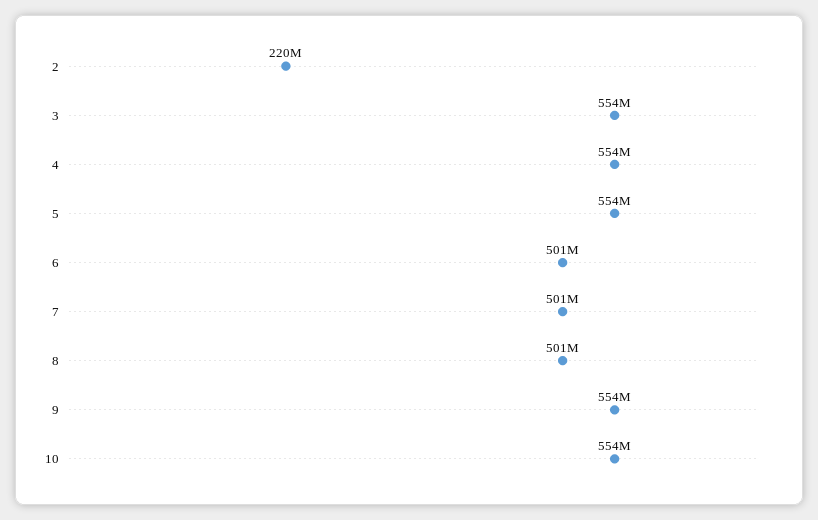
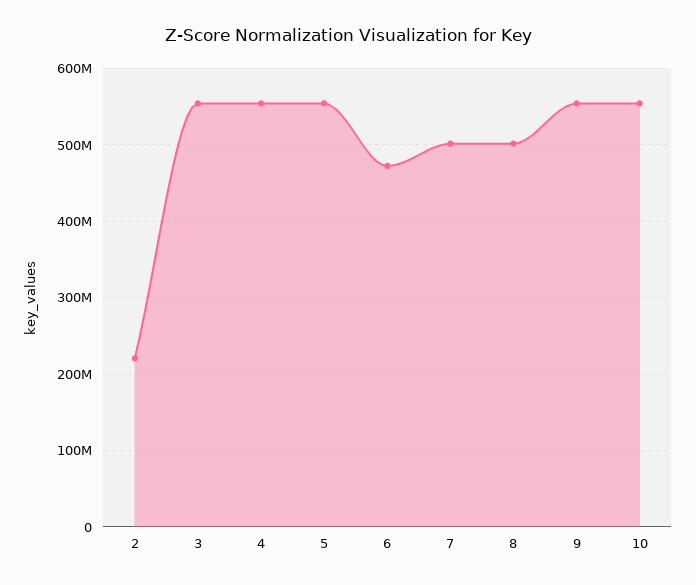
  {
    "2": 220000000,
    "3": 554000000,
    "4": 554000000,
    "5": 554000000,
-   "6": 501000000,
+   "6": 470000000,
    "7": 501000000,
    "8": 501000000,
    "9": 554000000,
    "10": 554000000
  }

